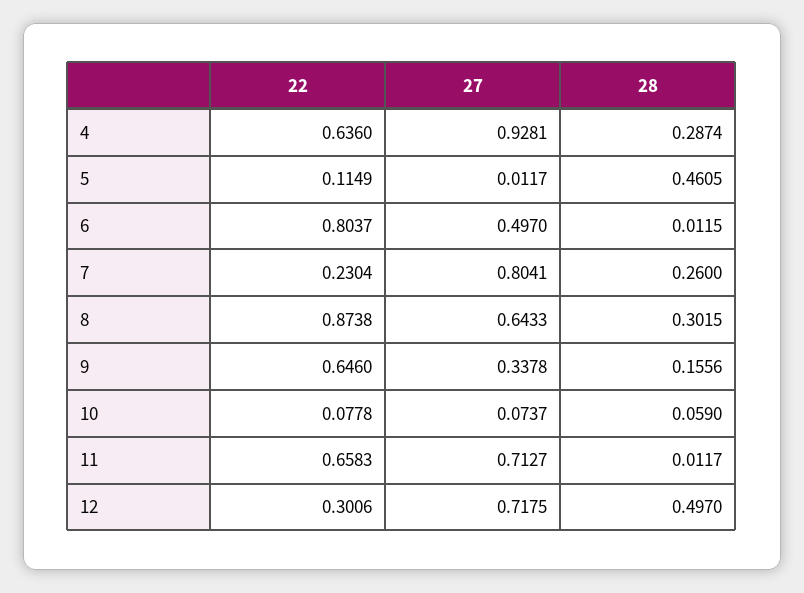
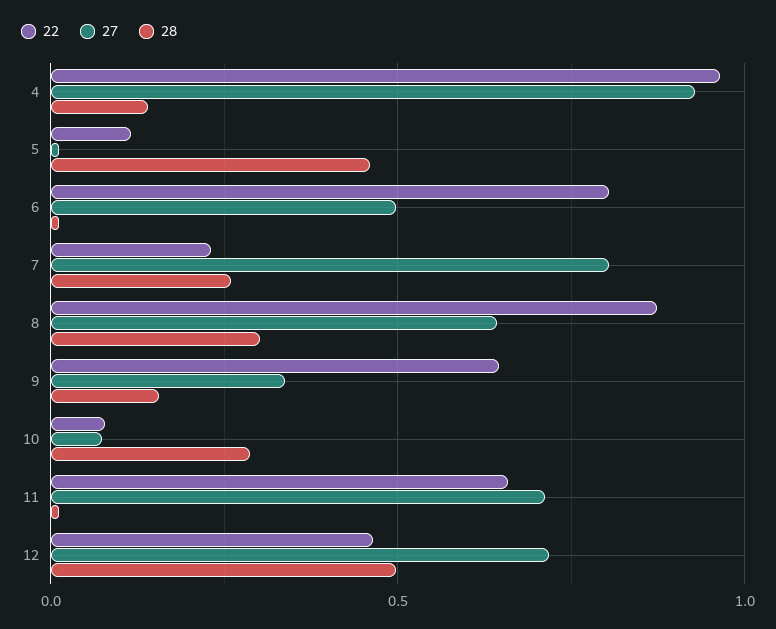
  {
    "22": {
-     "4": 0.636,
+     "4": 0.95,
      "5": 0.1149,
      "6": 0.8037,
      "7": 0.2304,
      "8": 0.8738,
      "9": 0.646,
      "10": 0.0778,
      "11": 0.6583,
-     "12": 0.3006
+     "12": 0.45
    },
    "27": {
      "4": 0.9281,
      "5": 0.0117,
      "6": 0.497,
      "7": 0.8041,
      "8": 0.6433,
      "9": 0.3378,
      "10": 0.0737,
      "11": 0.7127,
      "12": 0.7175
    },
    "28": {
-     "4": 0.2874,
+     "4": 0.15,
      "5": 0.4605,
      "6": 0.0115,
      "7": 0.26,
      "8": 0.3015,
      "9": 0.1556,
-     "10": 0.059,
+     "10": 0.3,
      "11": 0.0117,
      "12": 0.497
    }
  }

